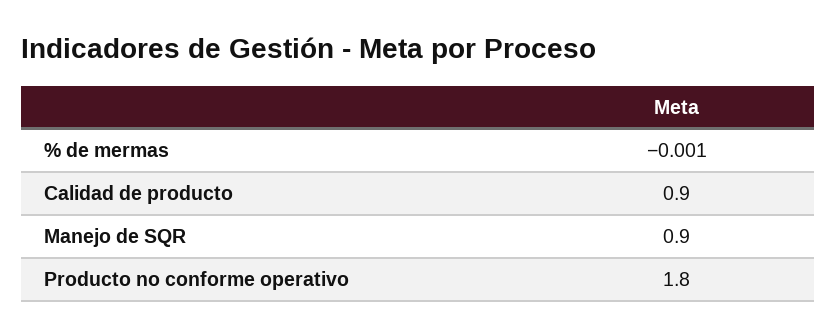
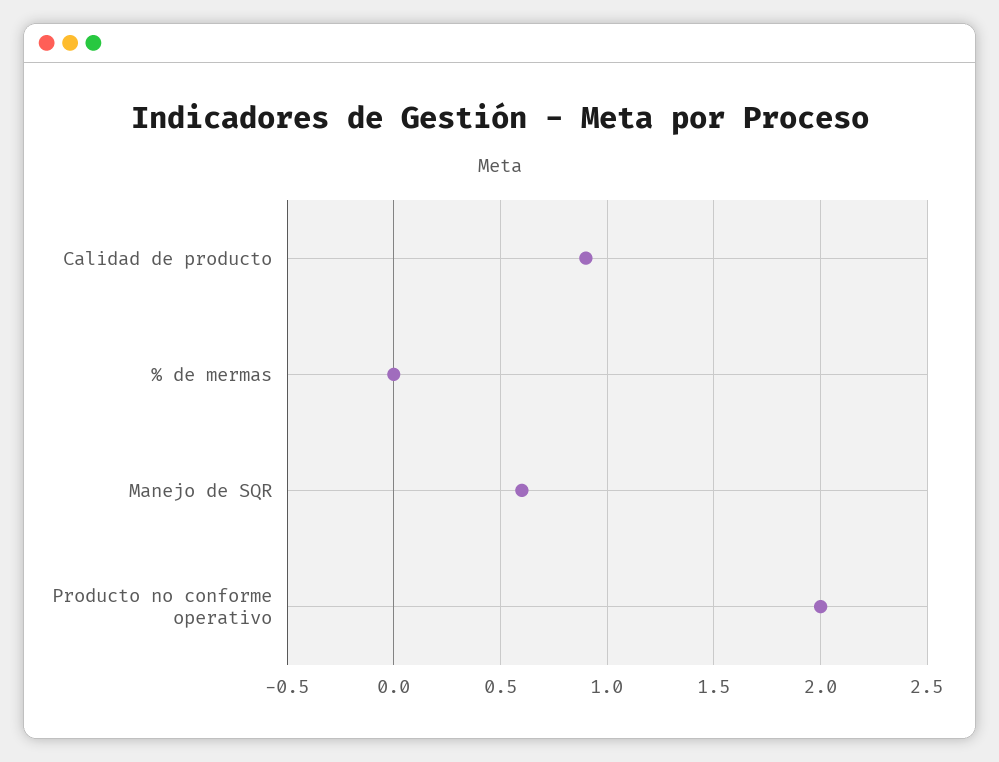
  {
    "% de mermas": -0.001,
    "Calidad de producto": 0.9,
-   "Manejo de SQR": 0.9,
+   "Manejo de SQR": 0.6,
-   "Producto no conforme operativo": 1.8
+   "Producto no conforme operativo": 2
  }

